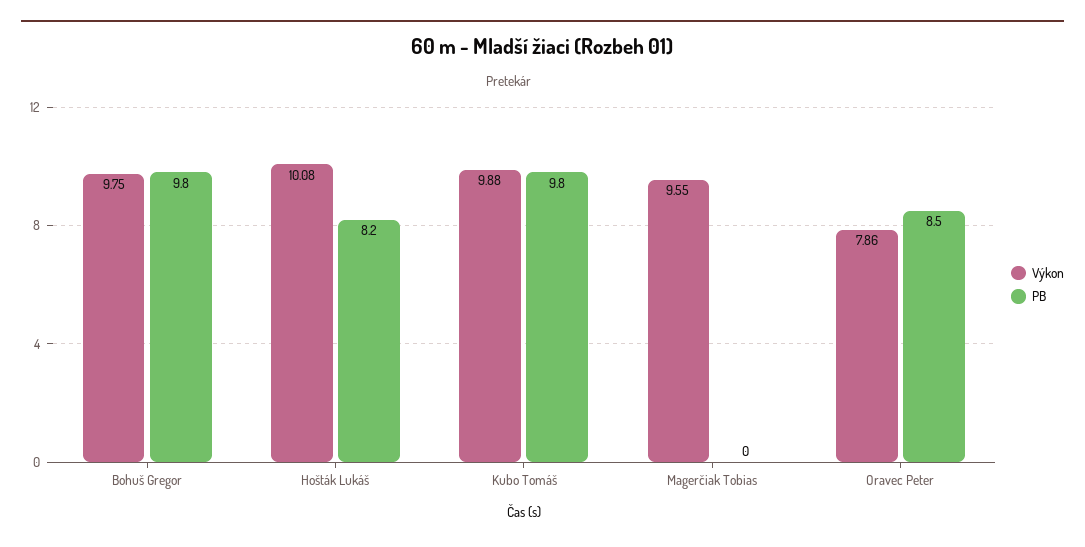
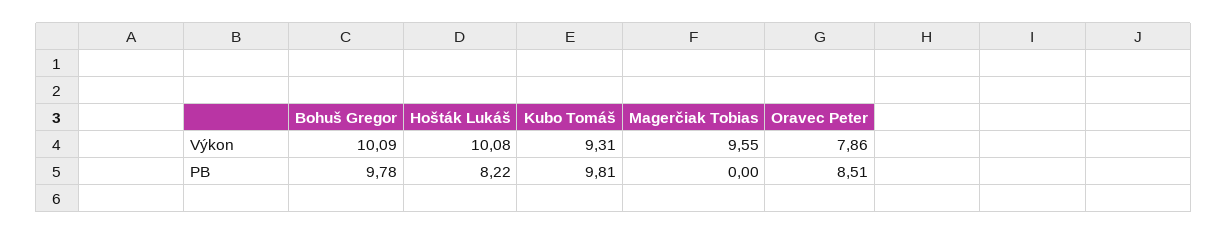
  {
    "Výkon": {
-     "Bohuš Gregor": 9.75,
+     "Bohuš Gregor": 10.09,
      "Hošták Lukáš": 10.08,
-     "Kubo Tomáš": 9.88,
+     "Kubo Tomáš": 9.31,
      "Magerčiak Tobias": 9.55,
      "Oravec Peter": 7.86
    },
    "PB": {
      "Bohuš Gregor": 9.78,
      "Hošták Lukáš": 8.22,
      "Kubo Tomáš": 9.81,
      "Magerčiak Tobias": 0,
      "Oravec Peter": 8.51
    }
  }

